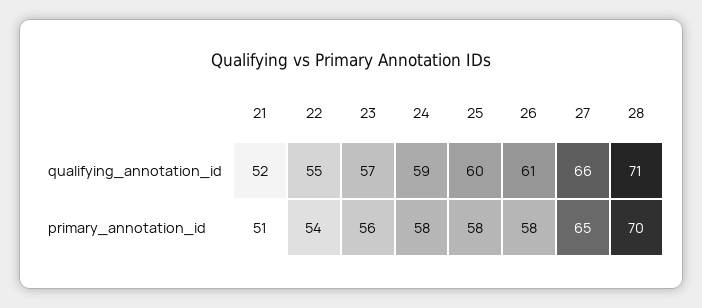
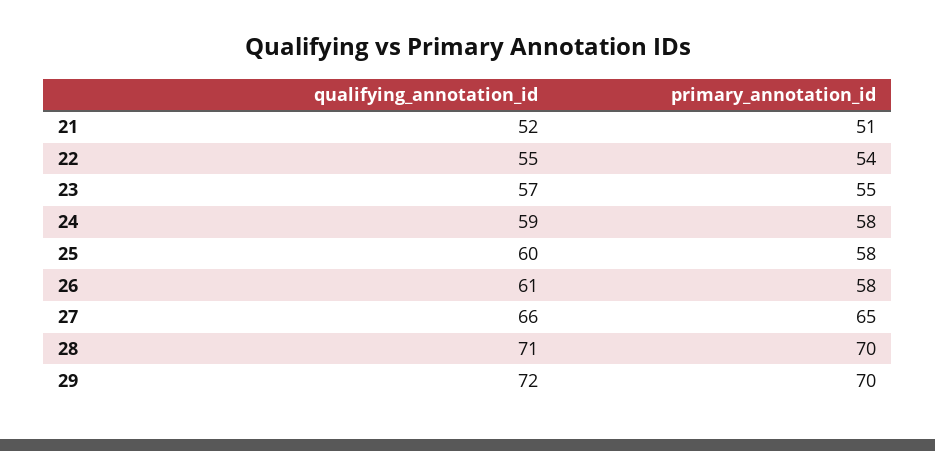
  {
    "21": {
      "qualifying_annotation_id": 52,
      "primary_annotation_id": 51
    },
    "22": {
      "qualifying_annotation_id": 55,
      "primary_annotation_id": 54
    },
    "23": {
      "qualifying_annotation_id": 57,
-     "primary_annotation_id": 56
+     "primary_annotation_id": 55
    },
    "24": {
      "qualifying_annotation_id": 59,
      "primary_annotation_id": 58
    },
    "25": {
      "qualifying_annotation_id": 60,
      "primary_annotation_id": 58
    },
    "26": {
      "qualifying_annotation_id": 61,
      "primary_annotation_id": 58
    },
    "27": {
      "qualifying_annotation_id": 66,
      "primary_annotation_id": 65
    },
    "28": {
      "qualifying_annotation_id": 71,
      "primary_annotation_id": 70
-   }
+   },
+   "29": {
+     "qualifying_annotation_id": 72,
+     "primary_annotation_id": 70
+   }
  }

